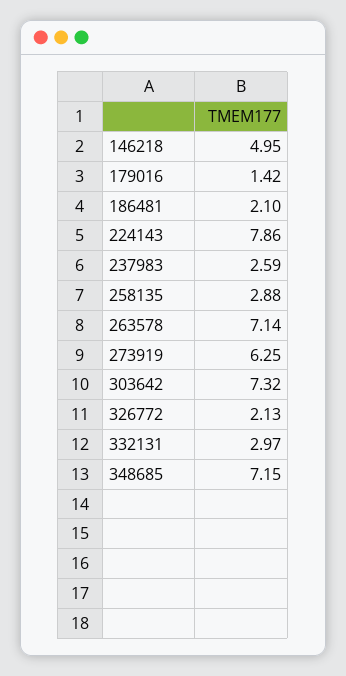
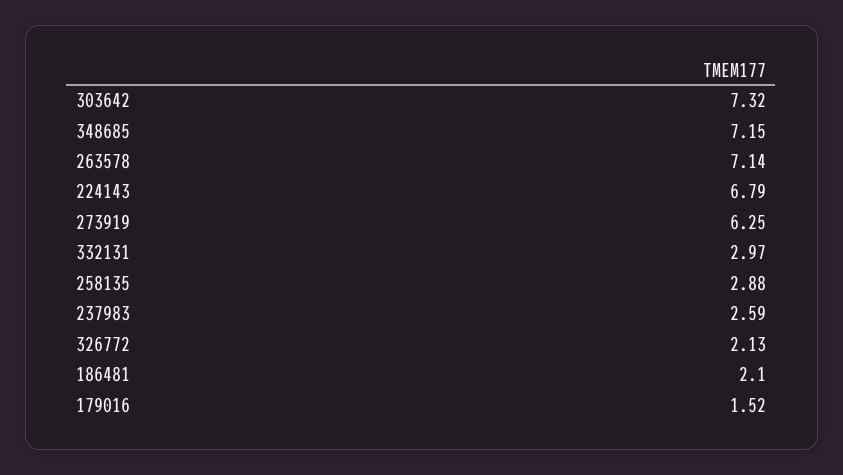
  {
-   "146218": 4.95,
-   "179016": 1.42,
+   "179016": 1.52,
    "186481": 2.1,
-   "224143": 7.86,
+   "224143": 6.79,
    "237983": 2.59,
    "258135": 2.88,
    "263578": 7.14,
    "273919": 6.25,
    "303642": 7.32,
    "326772": 2.13,
    "332131": 2.97,
    "348685": 7.15
  }

